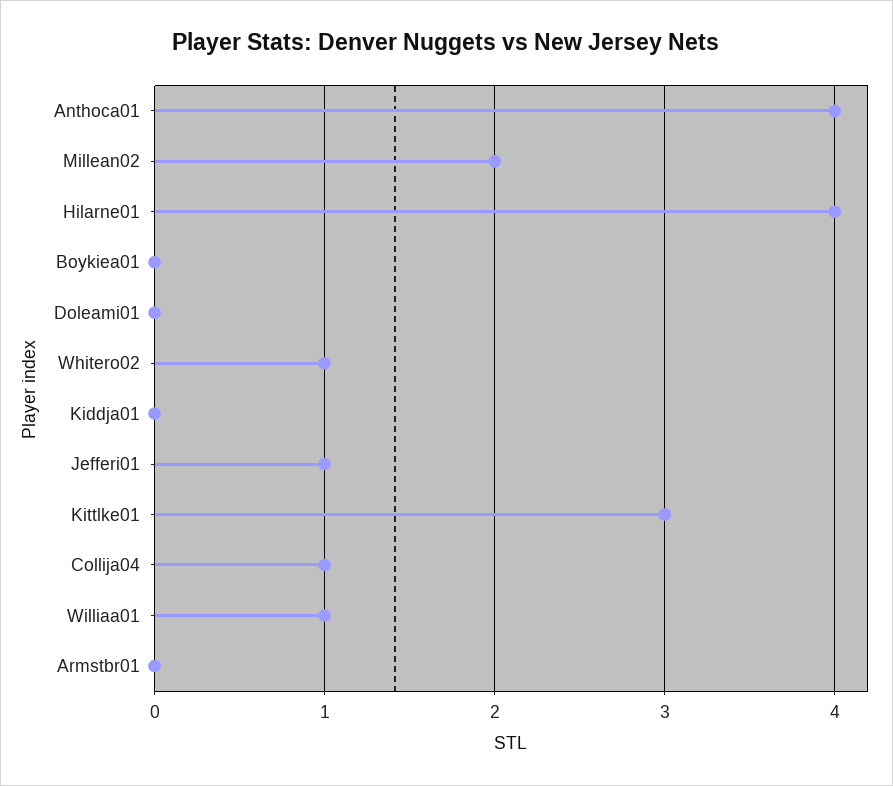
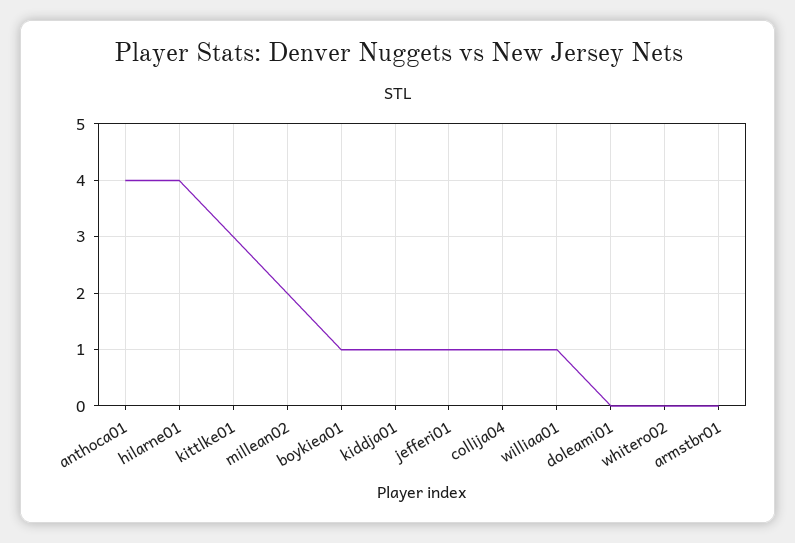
  {
    "Anthoca01": 4,
    "Millean02": 2,
    "Hilarne01": 4,
-   "Boykiea01": 0,
+   "Boykiea01": 1,
    "Doleami01": 0,
-   "Whitero02": 1,
+   "Whitero02": 0,
-   "Kiddja01": 0,
+   "Kiddja01": 1,
    "Jefferi01": 1,
    "Kittlke01": 3,
    "Collija04": 1,
    "Williaa01": 1,
    "Armstbr01": 0
  }

